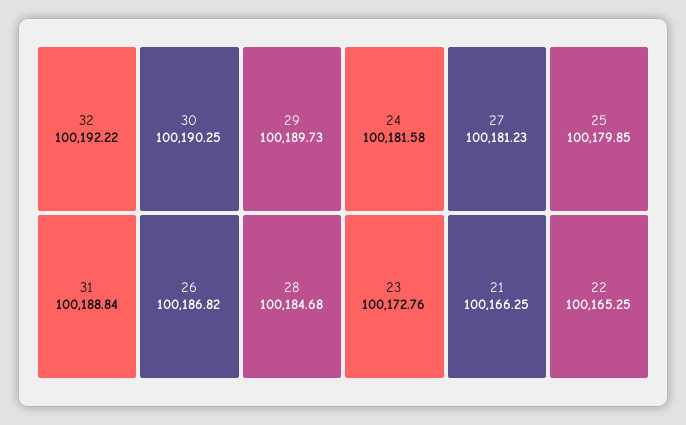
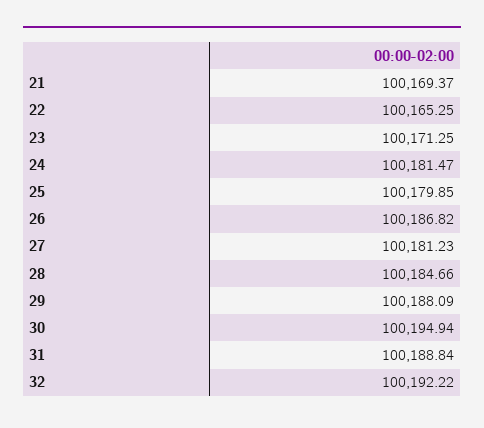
  {
    "32": 100192.22,
-   "30": 100190.25,
+   "30": 100194.94,
-   "29": 100189.73,
+   "29": 100188.09,
    "31": 100188.84,
    "26": 100186.82,
-   "28": 100184.68,
+   "28": 100184.66,
-   "24": 100181.58,
+   "24": 100181.47,
    "27": 100181.23,
    "25": 100179.85,
-   "23": 100172.76,
+   "23": 100171.25,
-   "21": 100166.25,
+   "21": 100169.37,
    "22": 100165.25
  }

